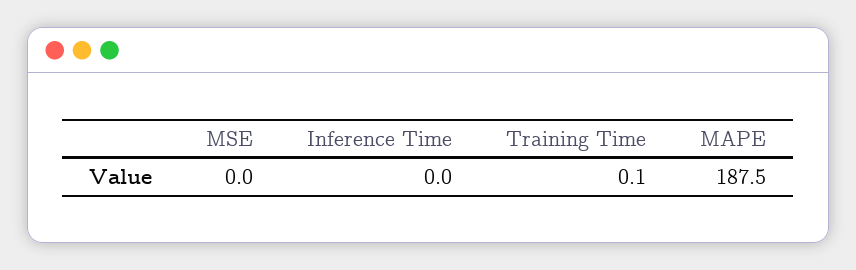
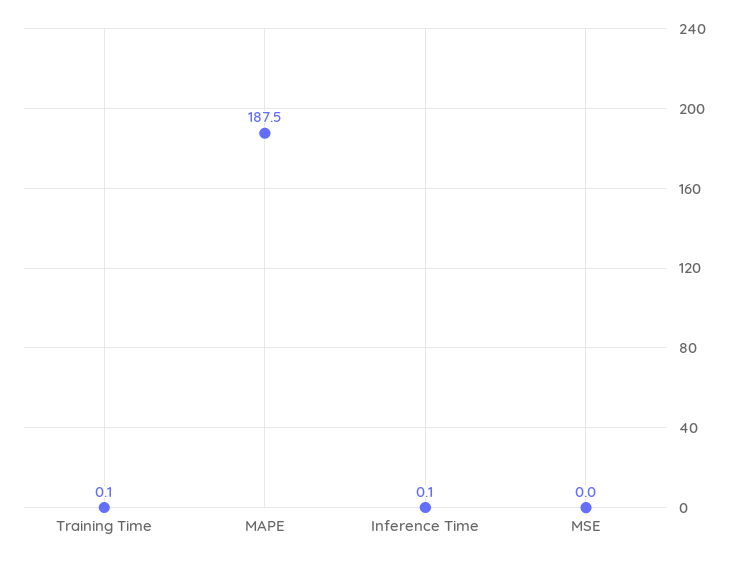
  {
    "MSE": 0,
-   "Inference Time": 0,
+   "Inference Time": 0.1,
    "Training Time": 0.1,
    "MAPE": 187.5
  }

